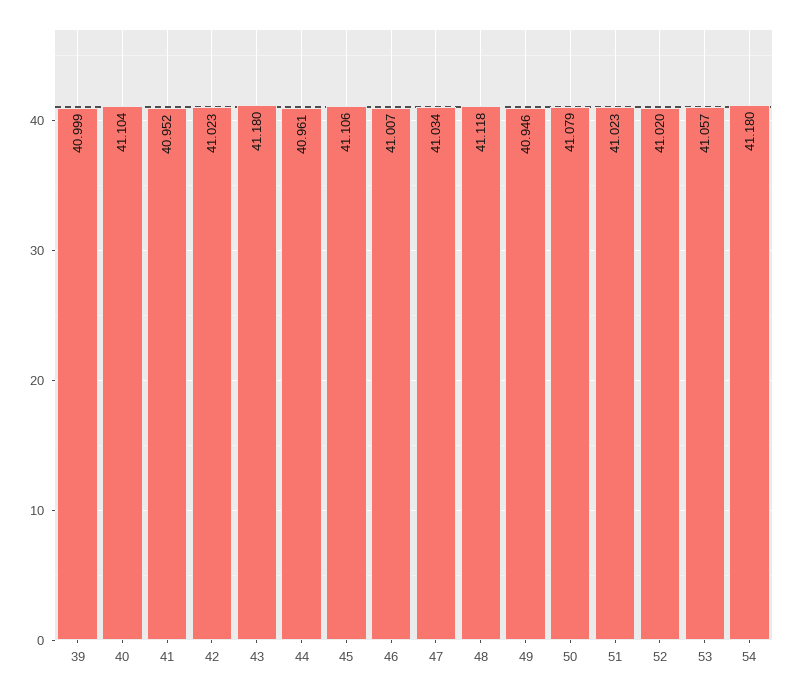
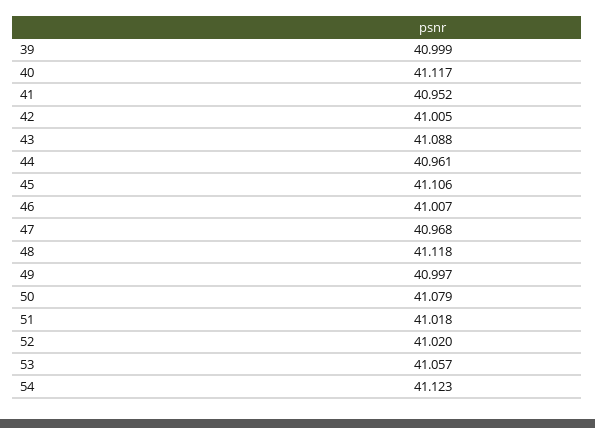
  {
    "39": 40.999,
-   "40": 41.104,
+   "40": 41.117,
    "41": 40.952,
-   "42": 41.023,
+   "42": 41.005,
-   "43": 41.18,
+   "43": 41.088,
    "44": 40.961,
    "45": 41.106,
    "46": 41.007,
-   "47": 41.034,
+   "47": 40.968,
    "48": 41.118,
-   "49": 40.946,
+   "49": 40.997,
    "50": 41.079,
-   "51": 41.023,
+   "51": 41.018,
    "52": 41.02,
    "53": 41.057,
-   "54": 41.18
+   "54": 41.123
  }

